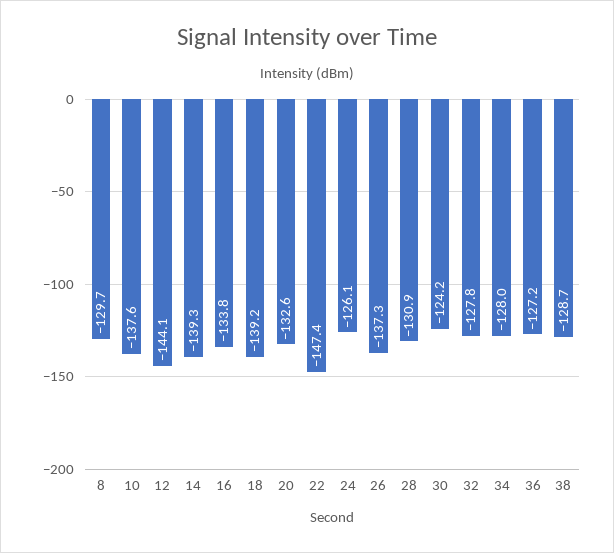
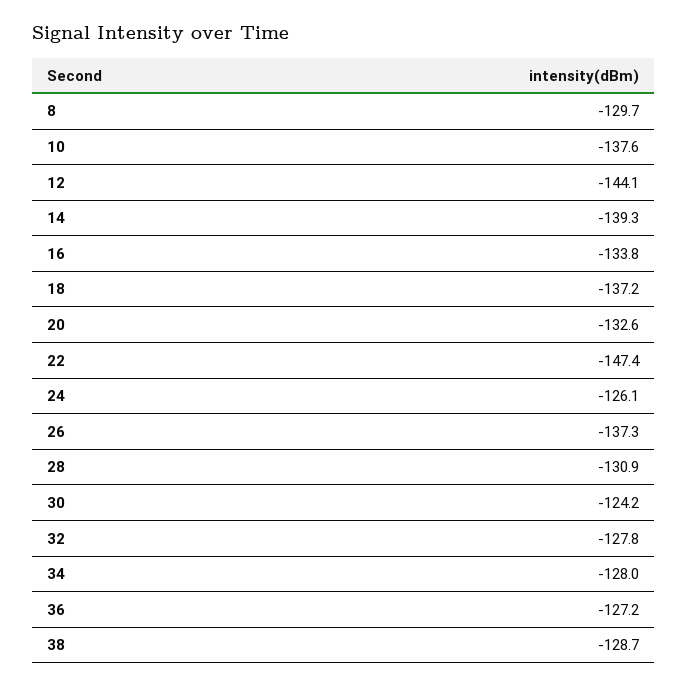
  {
    "8": -129.7,
    "10": -137.6,
    "12": -144.1,
    "14": -139.3,
    "16": -133.8,
-   "18": -139.2,
+   "18": -137.2,
    "20": -132.6,
    "22": -147.4,
    "24": -126.1,
    "26": -137.3,
    "28": -130.9,
    "30": -124.2,
    "32": -127.8,
    "34": -128,
    "36": -127.2,
    "38": -128.7
  }

